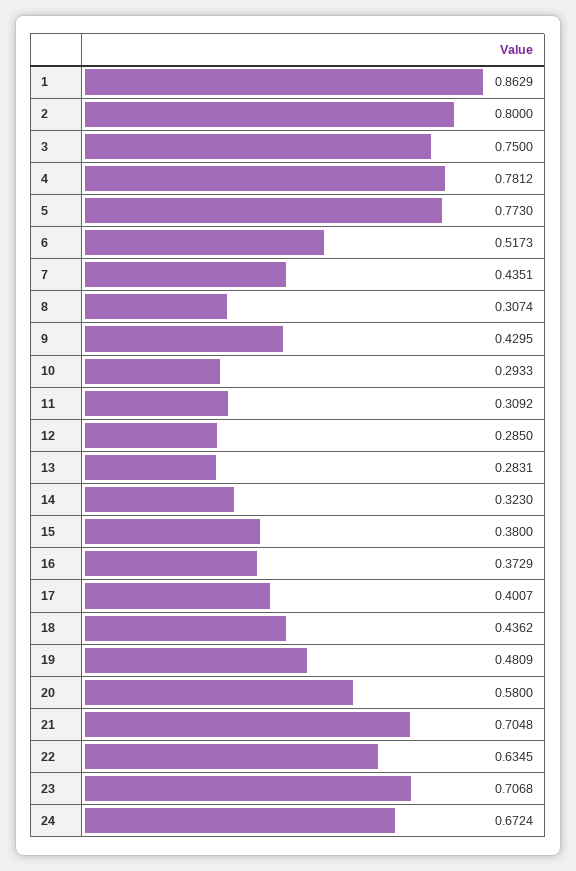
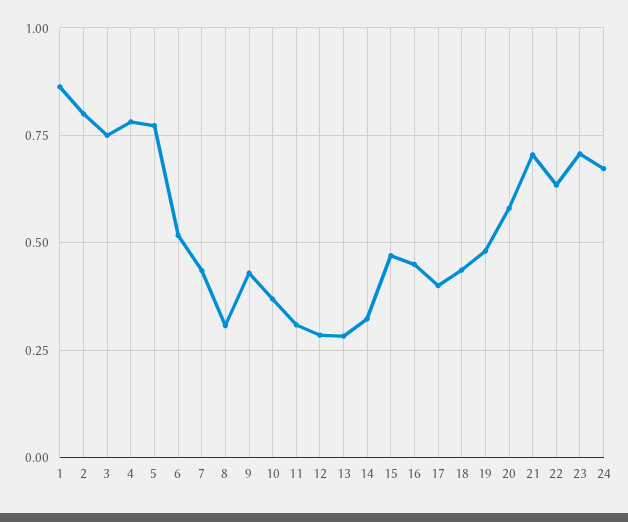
  {
    "1": 0.8629,
    "2": 0.8,
    "3": 0.75,
    "4": 0.7812,
    "5": 0.773,
    "6": 0.5173,
    "7": 0.4351,
    "8": 0.3074,
    "9": 0.4295,
-   "10": 0.2933,
+   "10": 0.375,
    "11": 0.3092,
    "12": 0.285,
    "13": 0.2831,
    "14": 0.323,
-   "15": 0.38,
+   "15": 0.475,
-   "16": 0.3729,
+   "16": 0.45,
    "17": 0.4007,
    "18": 0.4362,
    "19": 0.4809,
    "20": 0.58,
    "21": 0.7048,
    "22": 0.6345,
    "23": 0.7068,
    "24": 0.6724
  }

